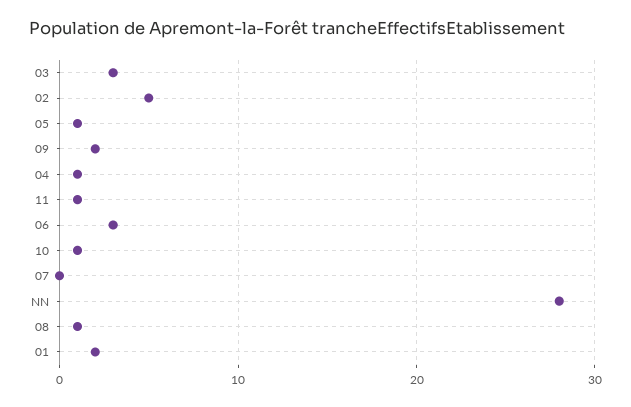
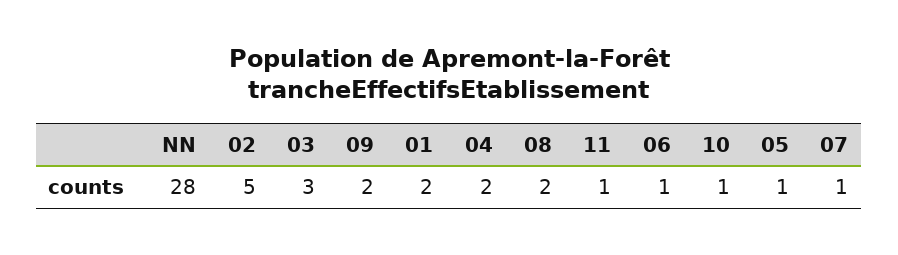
  {
    "03": 3,
    "02": 5,
    "05": 1,
    "09": 2,
-   "04": 1,
+   "04": 2,
    "11": 1,
-   "06": 3,
+   "06": 1,
    "10": 1,
-   "07": 0,
+   "07": 1,
    "NN": 28,
-   "08": 1,
+   "08": 2,
    "01": 2
  }

